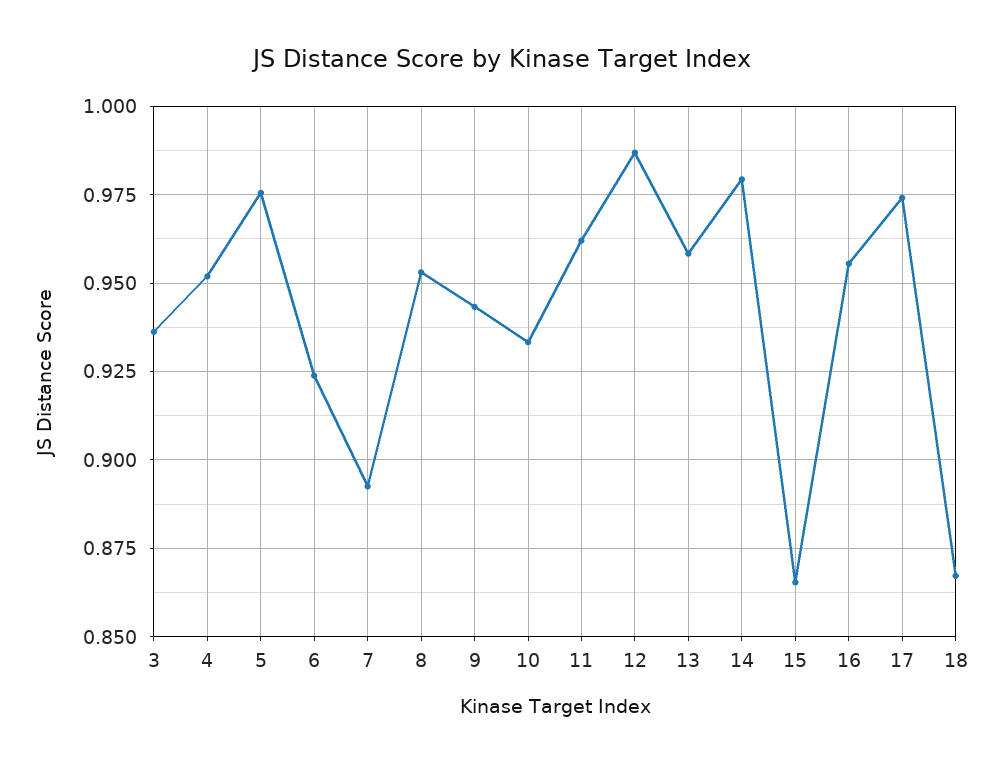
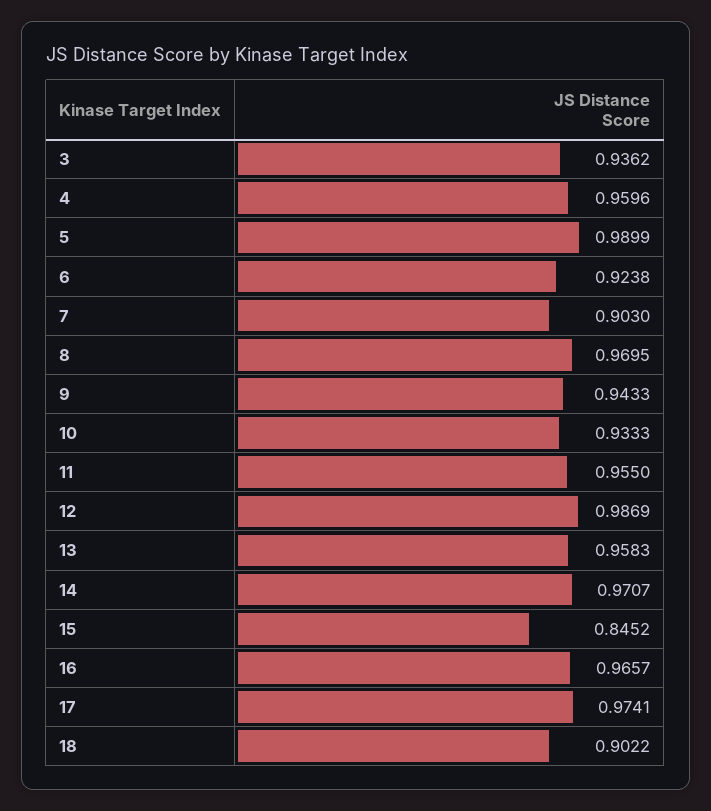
  {
    "3": 0.9362,
-   "4": 0.9525,
+   "4": 0.9596,
-   "5": 0.975,
+   "5": 0.9899,
    "6": 0.9238,
-   "7": 0.8925,
+   "7": 0.903,
-   "8": 0.9525,
+   "8": 0.9695,
    "9": 0.9433,
    "10": 0.9333,
-   "11": 0.9625,
+   "11": 0.955,
    "12": 0.9869,
    "13": 0.9583,
-   "14": 0.98,
+   "14": 0.9707,
-   "15": 0.865,
+   "15": 0.8452,
-   "16": 0.955,
+   "16": 0.9657,
    "17": 0.9741,
-   "18": 0.8675
+   "18": 0.9022
  }

